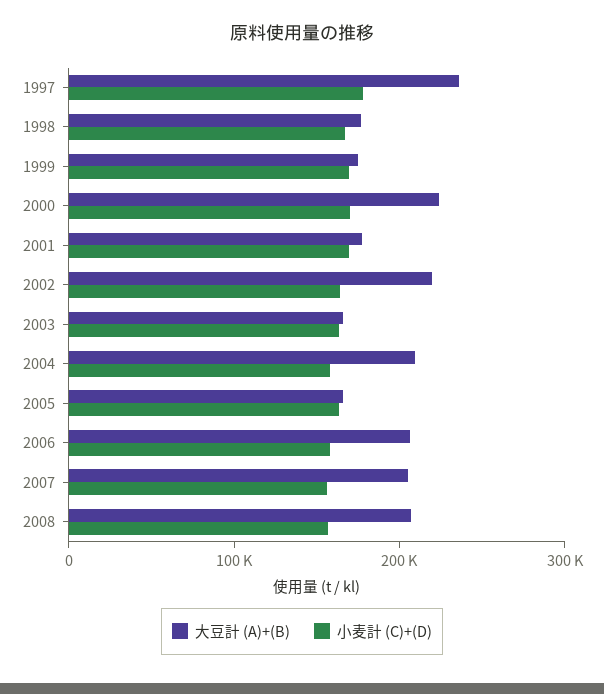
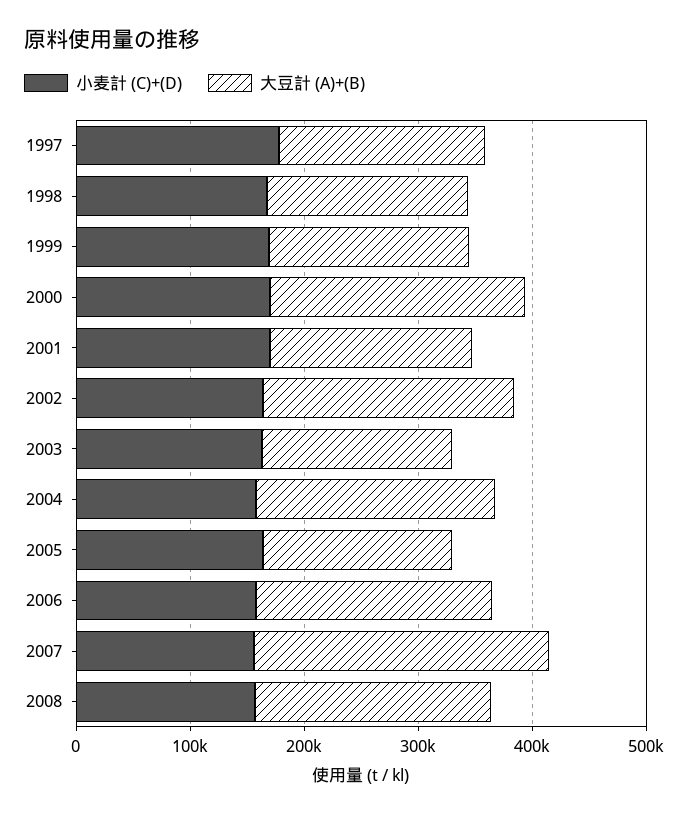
  {
    "大豆計 (A)+(B)": {
-     "1997": 240000,
+     "1997": 180000,
      "1998": 180000,
      "1999": 180000,
      "2000": 220000,
      "2001": 180000,
      "2002": 220000,
      "2003": 160000,
      "2004": 200000,
      "2005": 160000,
      "2006": 200000,
-     "2007": 200000,
+     "2007": 260000,
      "2008": 200000
    },
    "小麦計 (C)+(D)": {
      "1997": 180000,
      "1998": 160000,
      "1999": 160000,
      "2000": 180000,
      "2001": 160000,
      "2002": 160000,
      "2003": 160000,
      "2004": 160000,
      "2005": 160000,
      "2006": 160000,
      "2007": 160000,
      "2008": 160000
    }
  }

